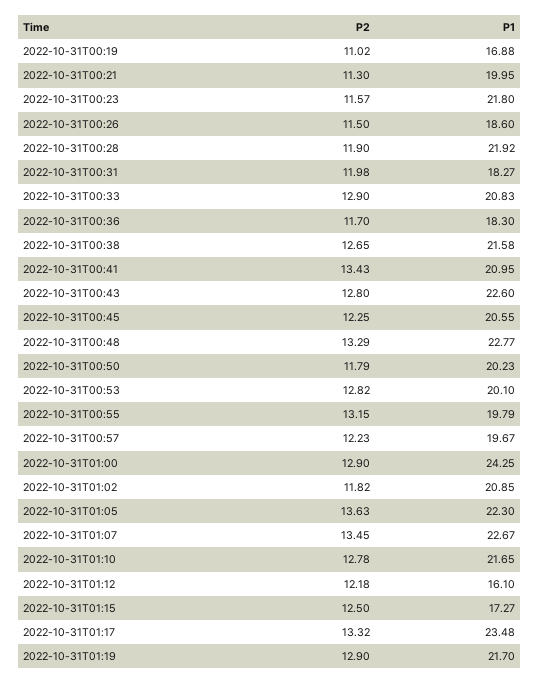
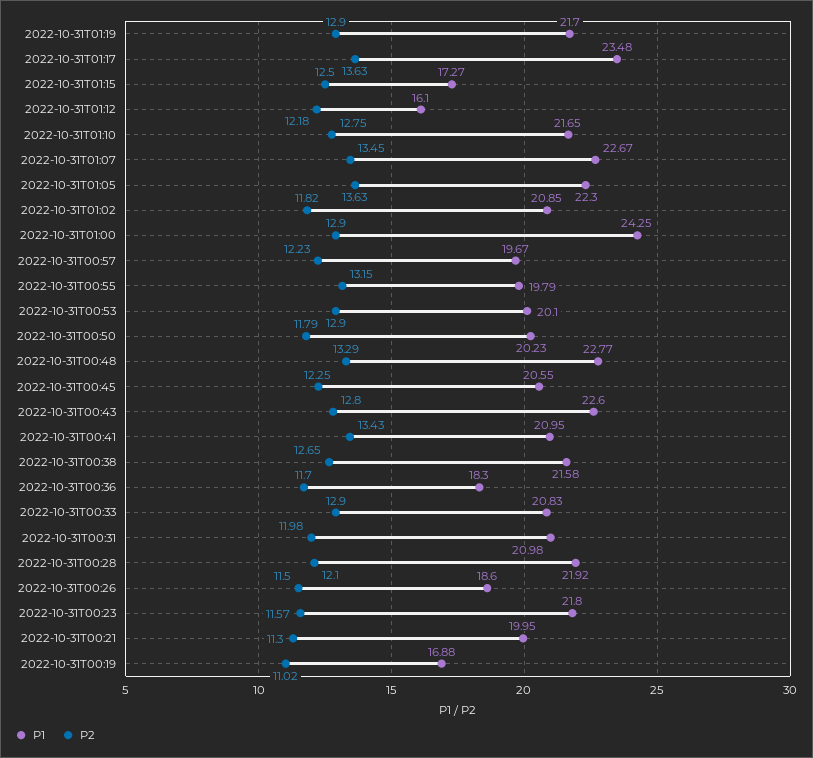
  {
    "P2": {
      "2022-10-31T00:19": 11.02,
      "2022-10-31T00:21": 11.3,
      "2022-10-31T00:23": 11.57,
      "2022-10-31T00:26": 11.5,
-     "2022-10-31T00:28": 11.9,
+     "2022-10-31T00:28": 12.1,
      "2022-10-31T00:31": 11.98,
      "2022-10-31T00:33": 12.9,
      "2022-10-31T00:36": 11.7,
      "2022-10-31T00:38": 12.65,
      "2022-10-31T00:41": 13.43,
      "2022-10-31T00:43": 12.8,
      "2022-10-31T00:45": 12.25,
      "2022-10-31T00:48": 13.29,
      "2022-10-31T00:50": 11.79,
-     "2022-10-31T00:53": 12.82,
+     "2022-10-31T00:53": 12.9,
      "2022-10-31T00:55": 13.15,
      "2022-10-31T00:57": 12.23,
      "2022-10-31T01:00": 12.9,
      "2022-10-31T01:02": 11.82,
      "2022-10-31T01:05": 13.63,
      "2022-10-31T01:07": 13.45,
-     "2022-10-31T01:10": 12.78,
+     "2022-10-31T01:10": 12.75,
      "2022-10-31T01:12": 12.18,
      "2022-10-31T01:15": 12.5,
-     "2022-10-31T01:17": 13.32,
+     "2022-10-31T01:17": 13.63,
      "2022-10-31T01:19": 12.9
    },
    "P1": {
      "2022-10-31T00:19": 16.88,
      "2022-10-31T00:21": 19.95,
      "2022-10-31T00:23": 21.8,
      "2022-10-31T00:26": 18.6,
      "2022-10-31T00:28": 21.92,
-     "2022-10-31T00:31": 18.27,
+     "2022-10-31T00:31": 20.98,
      "2022-10-31T00:33": 20.83,
      "2022-10-31T00:36": 18.3,
      "2022-10-31T00:38": 21.58,
      "2022-10-31T00:41": 20.95,
      "2022-10-31T00:43": 22.6,
      "2022-10-31T00:45": 20.55,
      "2022-10-31T00:48": 22.77,
      "2022-10-31T00:50": 20.23,
      "2022-10-31T00:53": 20.1,
      "2022-10-31T00:55": 19.79,
      "2022-10-31T00:57": 19.67,
      "2022-10-31T01:00": 24.25,
      "2022-10-31T01:02": 20.85,
      "2022-10-31T01:05": 22.3,
      "2022-10-31T01:07": 22.67,
      "2022-10-31T01:10": 21.65,
      "2022-10-31T01:12": 16.1,
      "2022-10-31T01:15": 17.27,
      "2022-10-31T01:17": 23.48,
      "2022-10-31T01:19": 21.7
    }
  }

